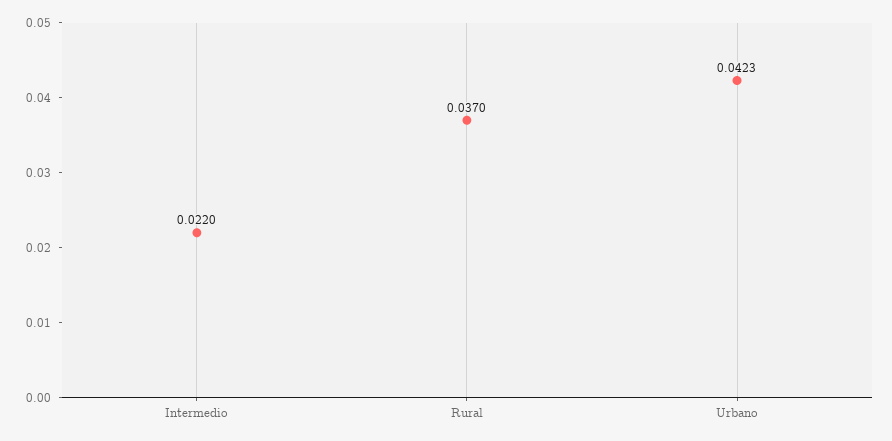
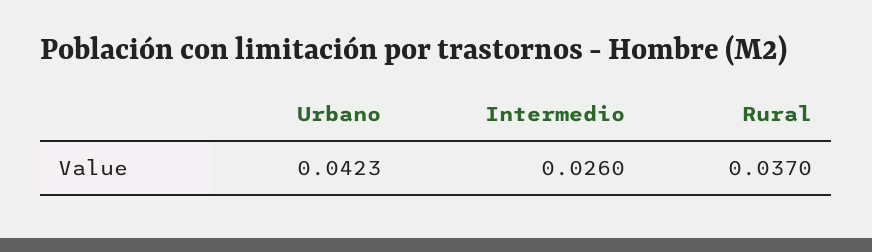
  {
-   "Intermedio": 0.022,
+   "Intermedio": 0.026,
    "Rural": 0.037,
    "Urbano": 0.0423
  }

